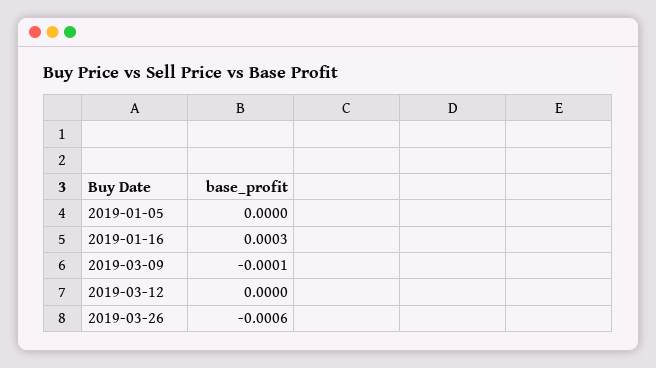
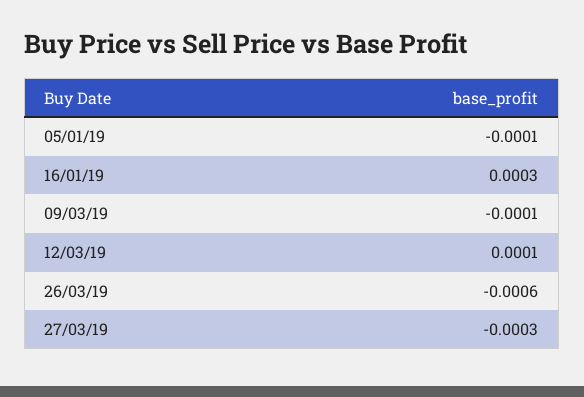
  {
-   "2019-01-05": 0,
+   "2019-01-05": -0.0001,
    "2019-01-16": 0.0003,
    "2019-03-09": -0.0001,
-   "2019-03-12": 0,
+   "2019-03-12": 0.0001,
-   "2019-03-26": -0.0006
+   "2019-03-26": -0.0006,
+   "27/03/19": -0.0003
  }

